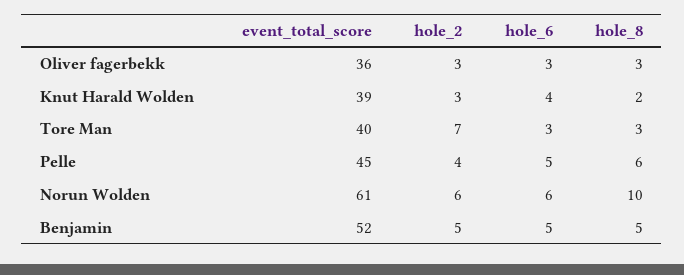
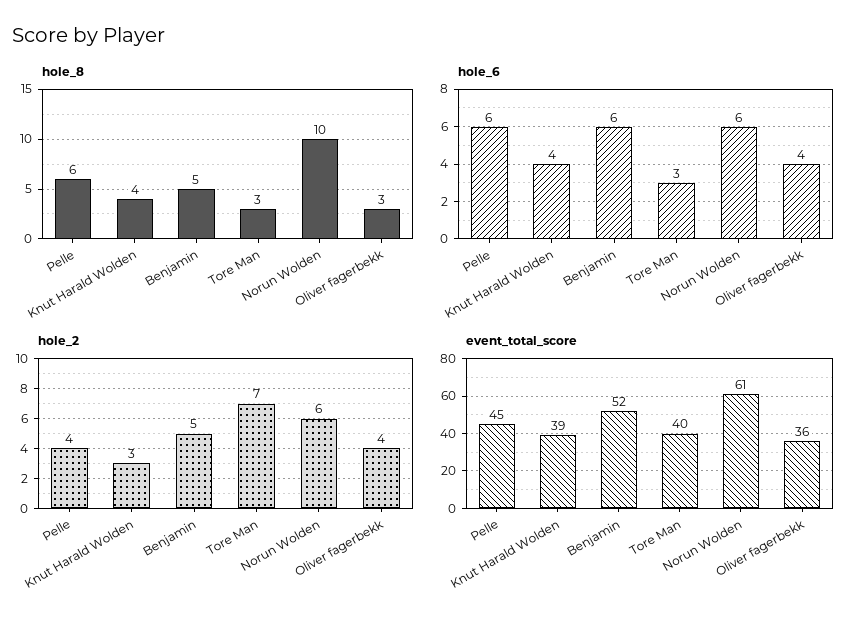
  {
    "event_total_score": {
      "Oliver fagerbekk": 36,
      "Knut Harald Wolden": 39,
      "Tore Man": 40,
      "Pelle": 45,
      "Norun Wolden": 61,
      "Benjamin": 52
    },
    "hole_2": {
-     "Oliver fagerbekk": 3,
+     "Oliver fagerbekk": 4,
      "Knut Harald Wolden": 3,
      "Tore Man": 7,
      "Pelle": 4,
      "Norun Wolden": 6,
      "Benjamin": 5
    },
    "hole_6": {
-     "Oliver fagerbekk": 3,
+     "Oliver fagerbekk": 4,
      "Knut Harald Wolden": 4,
      "Tore Man": 3,
-     "Pelle": 5,
+     "Pelle": 6,
      "Norun Wolden": 6,
-     "Benjamin": 5
+     "Benjamin": 6
    },
    "hole_8": {
      "Oliver fagerbekk": 3,
-     "Knut Harald Wolden": 2,
+     "Knut Harald Wolden": 4,
      "Tore Man": 3,
      "Pelle": 6,
      "Norun Wolden": 10,
      "Benjamin": 5
    }
  }

